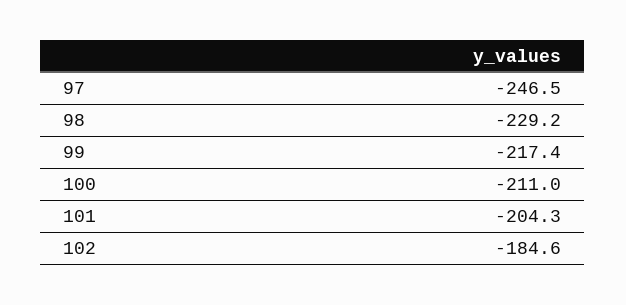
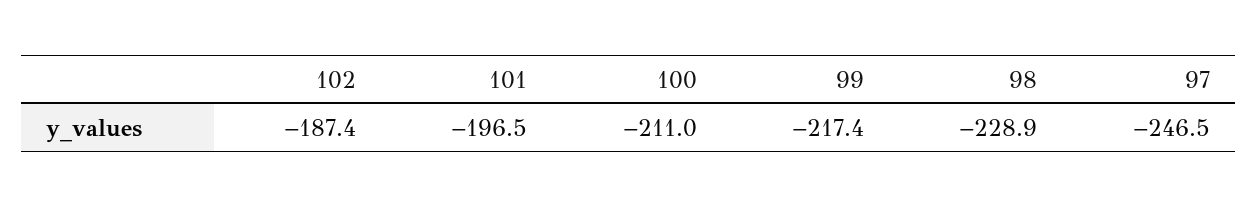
  {
    "97": -246.5,
-   "98": -229.2,
+   "98": -228.9,
    "99": -217.4,
    "100": -211,
-   "101": -204.3,
+   "101": -196.5,
-   "102": -184.6
+   "102": -187.4
  }

